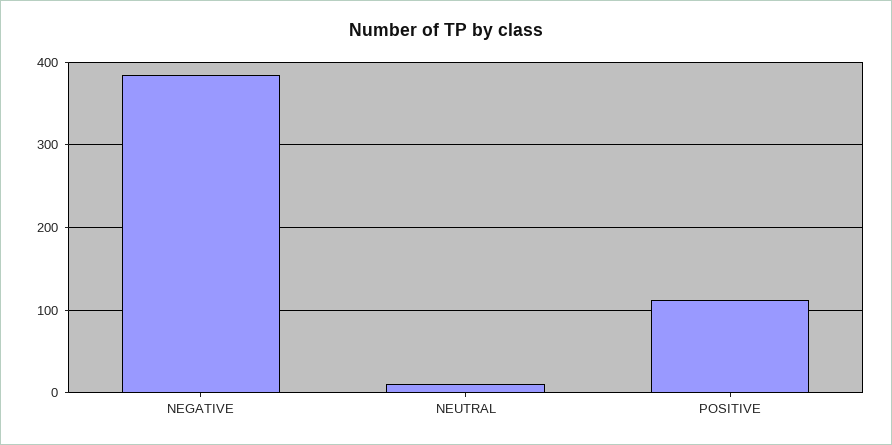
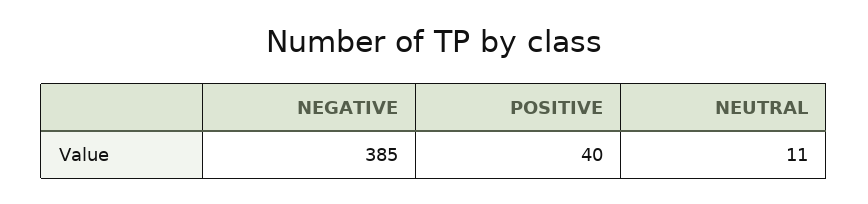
  {
    "NEGATIVE": 385,
    "NEUTRAL": 11,
-   "POSITIVE": 110
+   "POSITIVE": 40
  }

